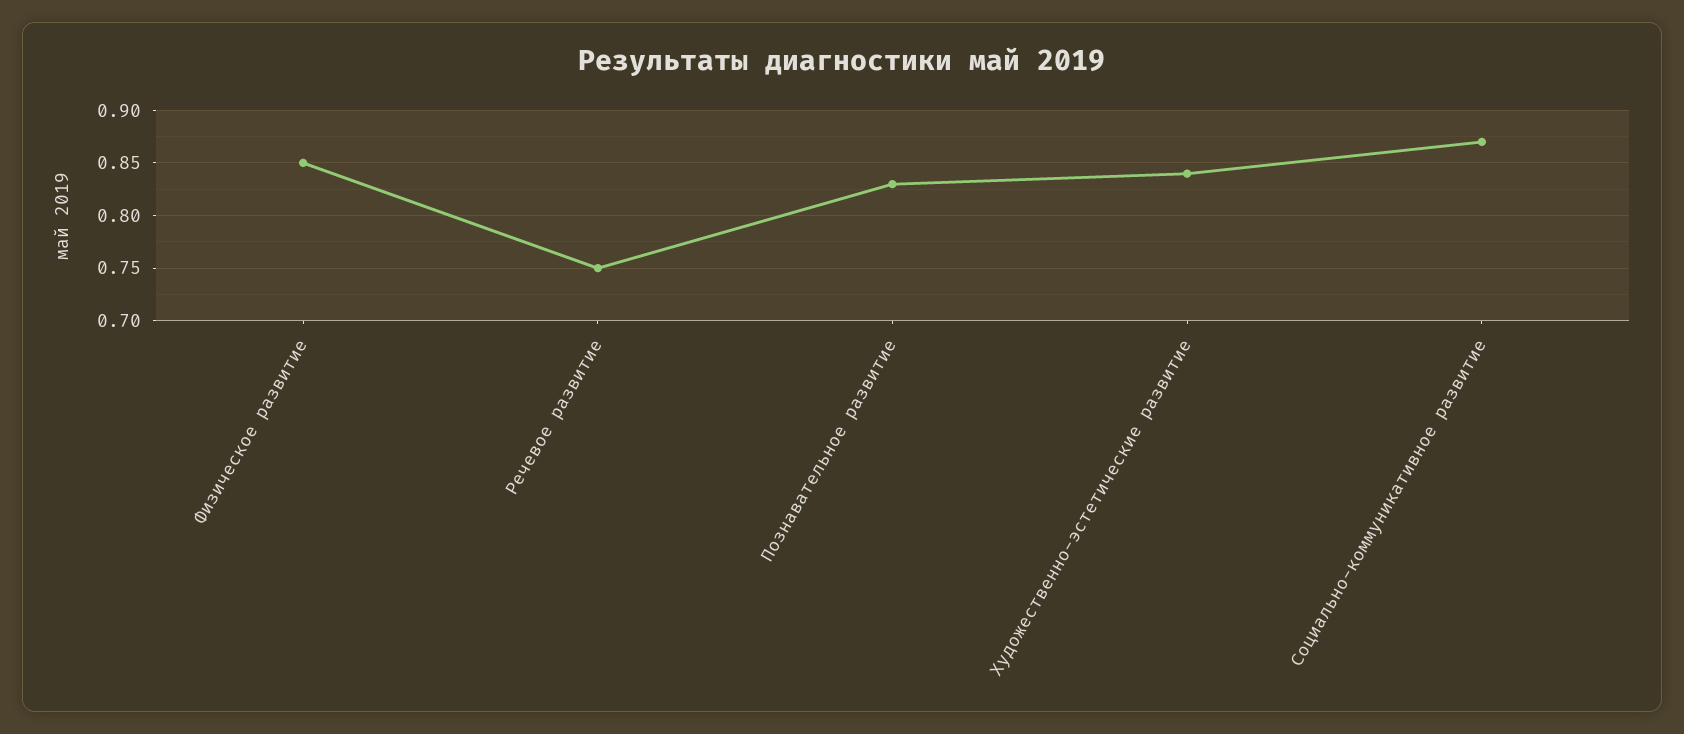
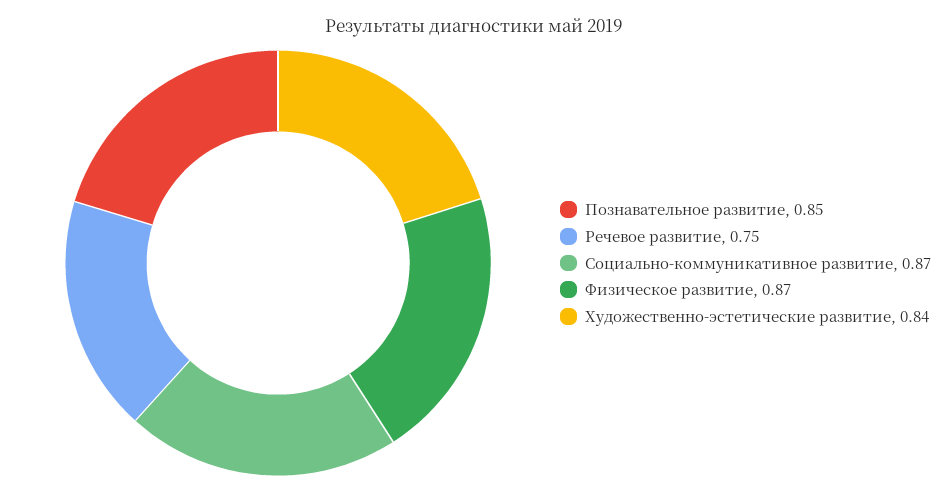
  {
-   "Физическое развитие": 0.85,
+   "Физическое развитие": 0.87,
    "Речевое развитие": 0.75,
-   "Познавательное развитие": 0.83,
+   "Познавательное развитие": 0.85,
    "Художественно-эстетические развитие": 0.84,
    "Социально-коммуникативное развитие": 0.87
  }

